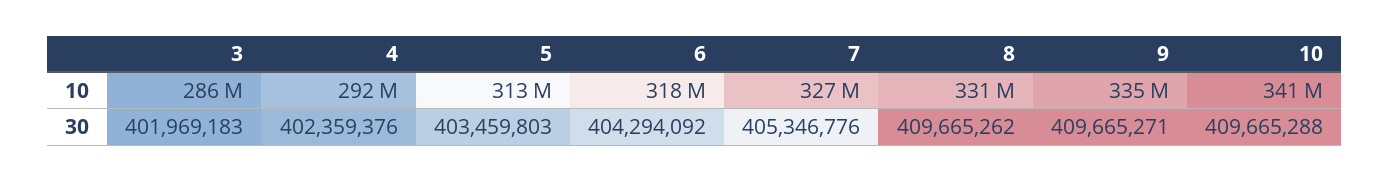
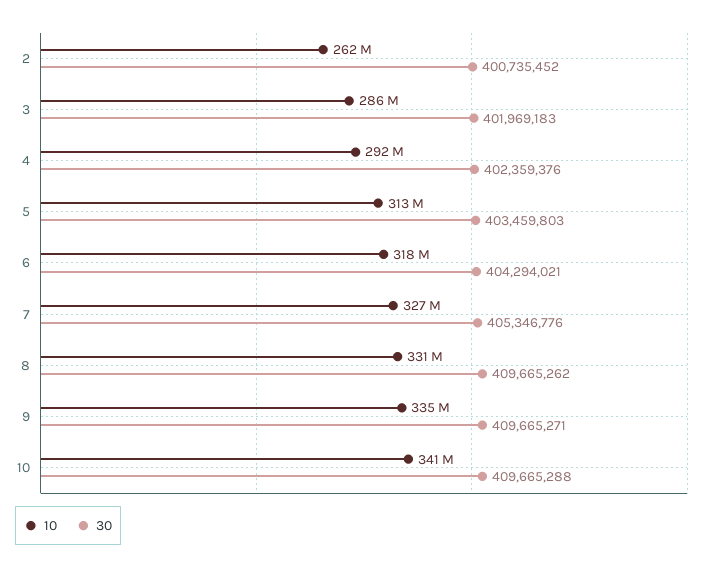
  {
    "10": {
      "3": 286000000,
      "4": 292000000,
      "5": 313000000,
      "6": 318000000,
      "7": 327000000,
      "8": 331000000,
      "9": 335000000,
-     "10": 341000000
+     "10": 341000000,
+     "2": 262000000
    },
    "30": {
      "3": 401969183,
      "4": 402359376,
      "5": 403459803,
-     "6": 404294092,
+     "6": 404294021,
      "7": 405346776,
      "8": 409665262,
      "9": 409665271,
-     "10": 409665288
+     "10": 409665288,
+     "2": 400735452
    }
  }

